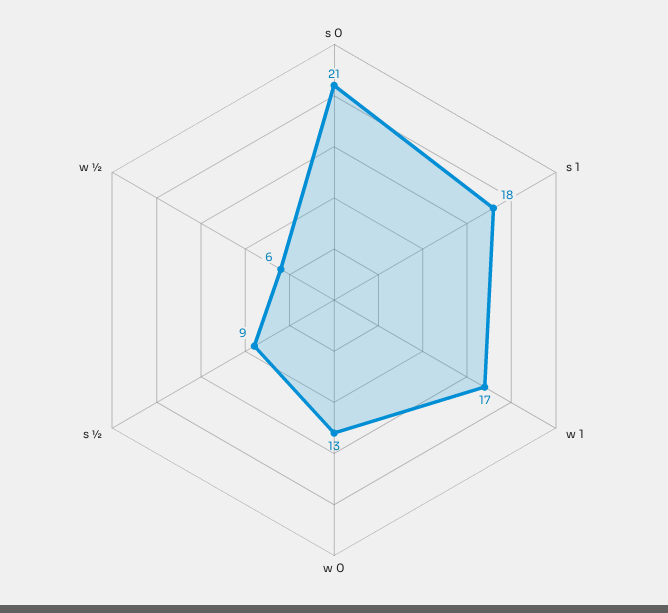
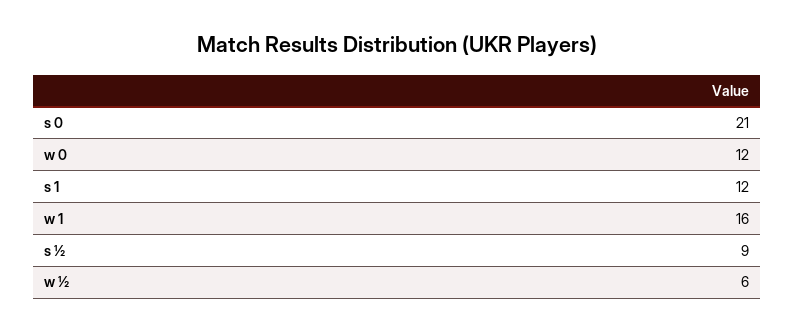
  {
    "s 0": 21,
-   "s 1": 18,
+   "s 1": 12,
-   "w 1": 17,
+   "w 1": 16,
-   "w 0": 13,
+   "w 0": 12,
    "s ½": 9,
    "w ½": 6
  }

